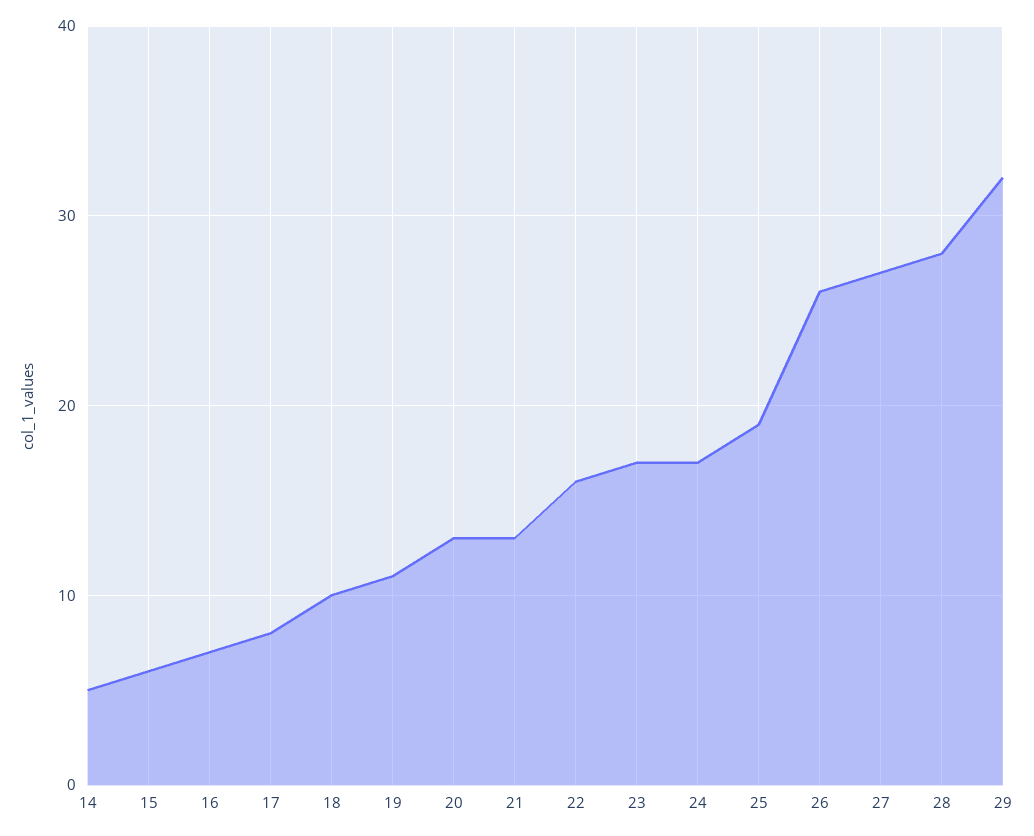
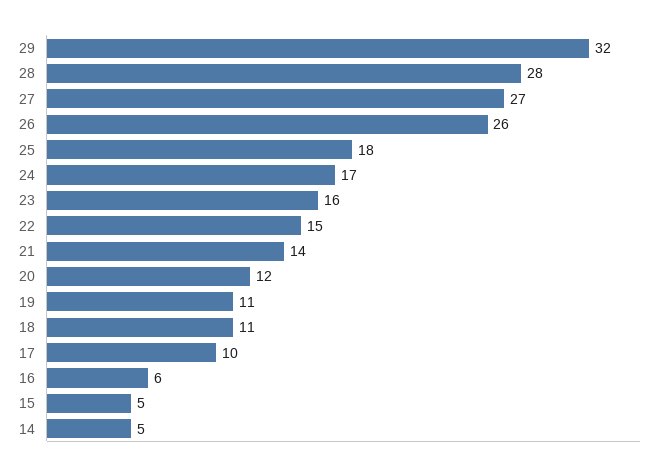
  {
    "14": 5,
-   "15": 6,
+   "15": 5,
-   "16": 7,
+   "16": 6,
-   "17": 8,
+   "17": 10,
-   "18": 10,
+   "18": 11,
    "19": 11,
-   "20": 13,
+   "20": 12,
-   "21": 13,
+   "21": 14,
-   "22": 16,
+   "22": 15,
-   "23": 17,
+   "23": 16,
    "24": 17,
-   "25": 19,
+   "25": 18,
    "26": 26,
    "27": 27,
    "28": 28,
    "29": 32
  }

